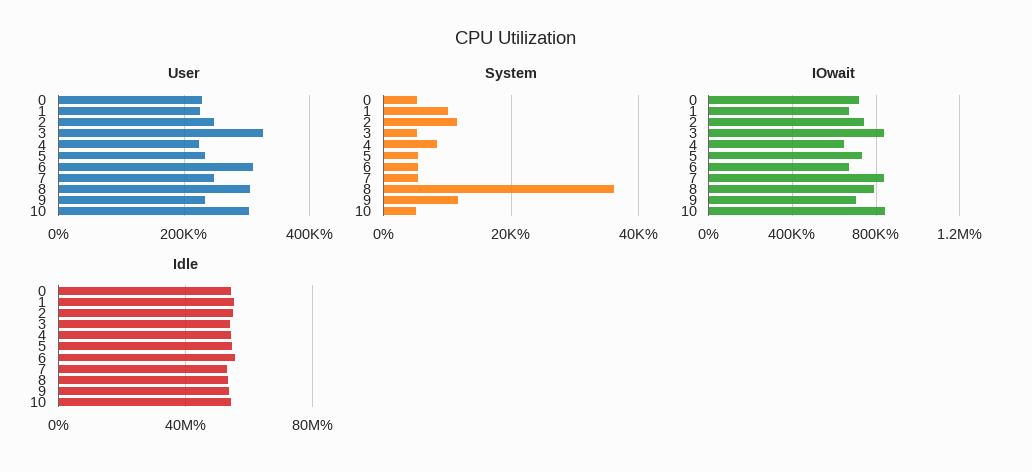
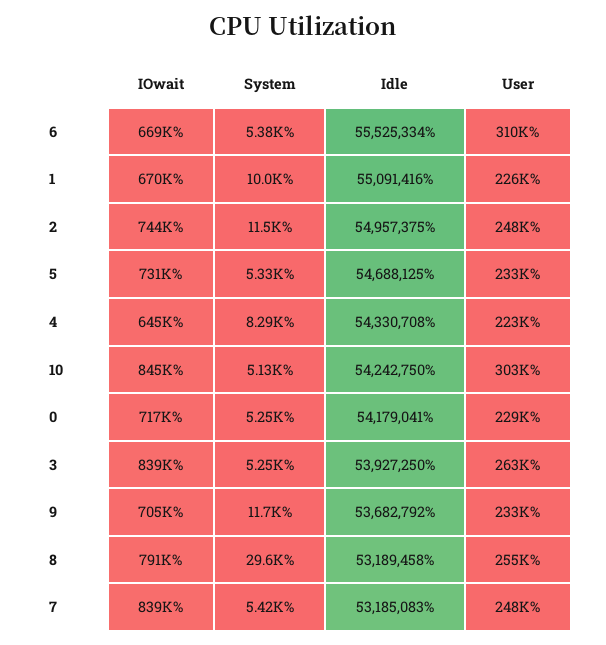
  {
    "User": {
      "0": 229000,
      "1": 226000,
      "2": 248000,
-     "3": 320000,
+     "3": 263000,
      "4": 223000,
      "5": 233000,
      "6": 310000,
      "7": 248000,
-     "8": 300000,
+     "8": 255000,
      "9": 233000,
      "10": 303000
    },
    "System": {
      "0": 5250,
      "1": 10000,
      "2": 11500,
      "3": 5250,
      "4": 8290,
      "5": 5330,
      "6": 5380,
      "7": 5420,
-     "8": 36000,
+     "8": 29600,
      "9": 11700,
      "10": 5130
    },
    "IOwait": {
      "0": 717000,
      "1": 670000,
      "2": 744000,
      "3": 839000,
      "4": 645000,
      "5": 731000,
      "6": 669000,
      "7": 839000,
      "8": 791000,
      "9": 705000,
      "10": 845000
    },
    "Idle": {
      "0": 54179041,
      "1": 55091416,
      "2": 54957375,
      "3": 53927250,
      "4": 54330708,
      "5": 54688125,
      "6": 55525334,
      "7": 53185083,
      "8": 53189458,
      "9": 53682792,
      "10": 54242750
    }
  }

